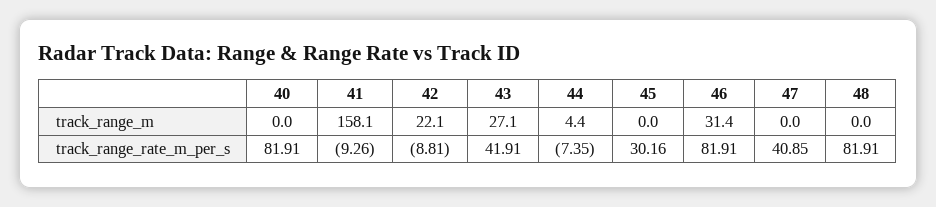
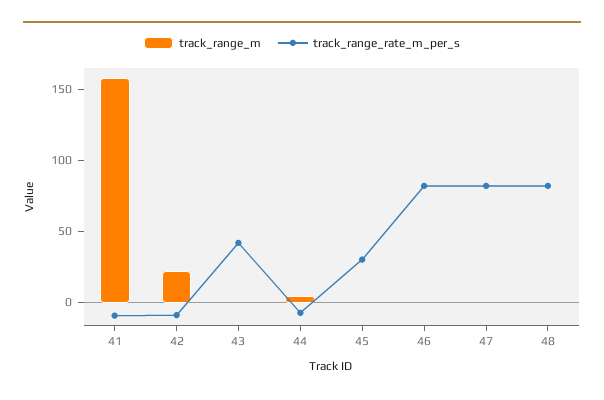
  {
    "track_range_m": {
-     "40": 0,
      "41": 158.1,
      "42": 22.1,
-     "43": 27.1,
+     "43": 0,
      "44": 4.4,
      "45": 0,
-     "46": 31.4,
+     "46": 0,
      "47": 0,
      "48": 0
    },
    "track_range_rate_m_per_s": {
-     "40": 81.91,
      "41": -9.26,
      "42": -8.81,
      "43": 41.91,
      "44": -7.35,
      "45": 30.16,
      "46": 81.91,
-     "47": 40.85,
+     "47": 80,
      "48": 81.91
    }
  }

